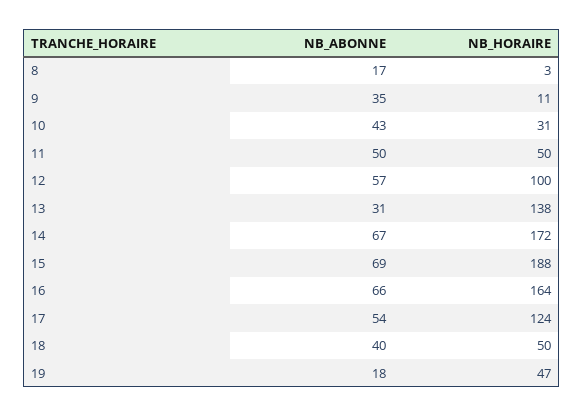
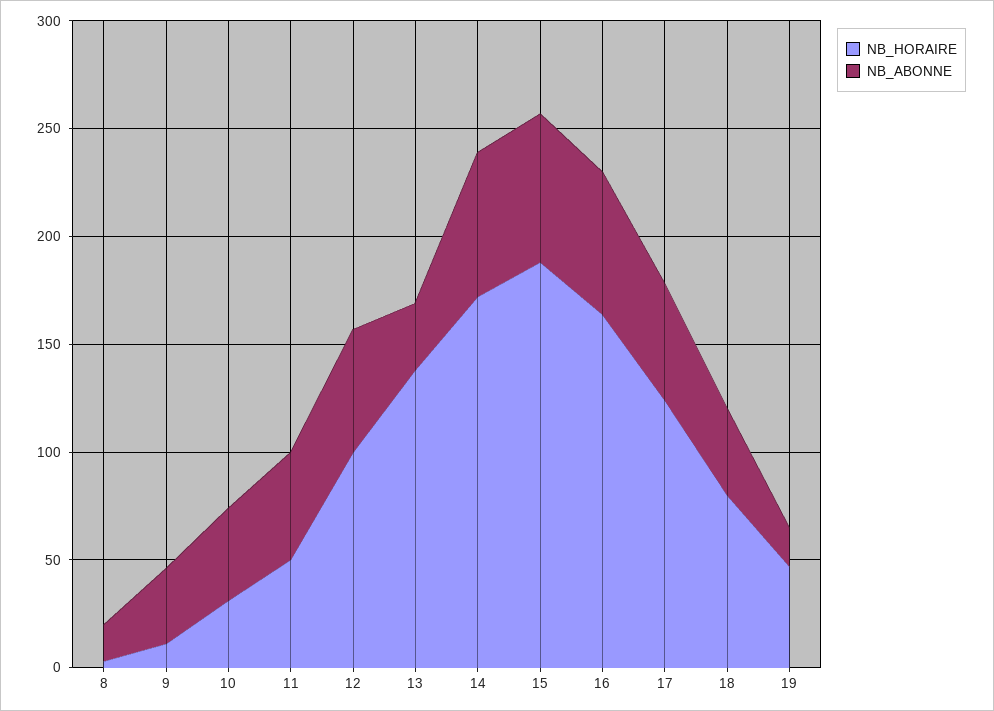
  {
    "NB_ABONNE": {
      "8": 17,
      "9": 35,
      "10": 43,
      "11": 50,
      "12": 57,
      "13": 31,
      "14": 67,
      "15": 69,
      "16": 66,
      "17": 54,
      "18": 40,
      "19": 18
    },
    "NB_HORAIRE": {
      "8": 3,
      "9": 11,
      "10": 31,
      "11": 50,
      "12": 100,
      "13": 138,
      "14": 172,
      "15": 188,
      "16": 164,
      "17": 124,
-     "18": 50,
+     "18": 80,
      "19": 47
    }
  }

